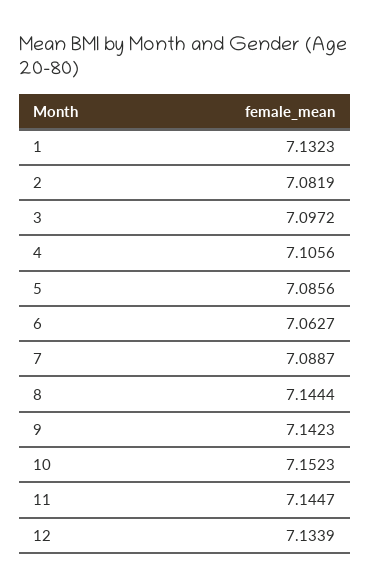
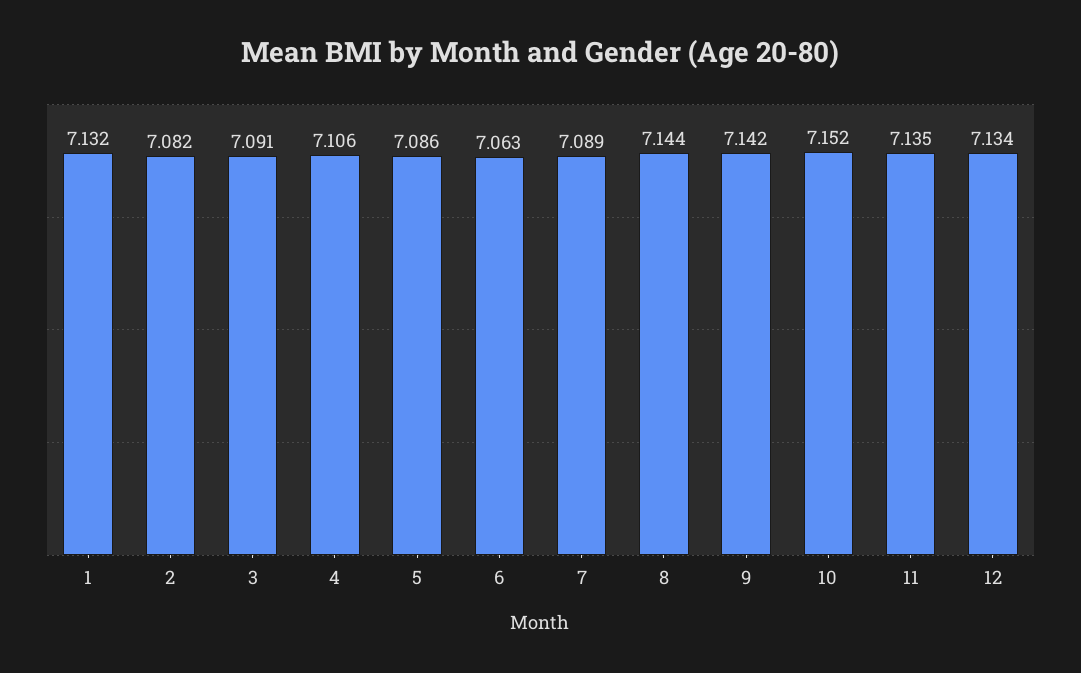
  {
    "1": 7.1323,
    "2": 7.0819,
-   "3": 7.0972,
+   "3": 7.091,
    "4": 7.1056,
    "5": 7.0856,
    "6": 7.0627,
    "7": 7.0887,
    "8": 7.1444,
    "9": 7.1423,
    "10": 7.1523,
-   "11": 7.1447,
+   "11": 7.135,
    "12": 7.1339
  }

